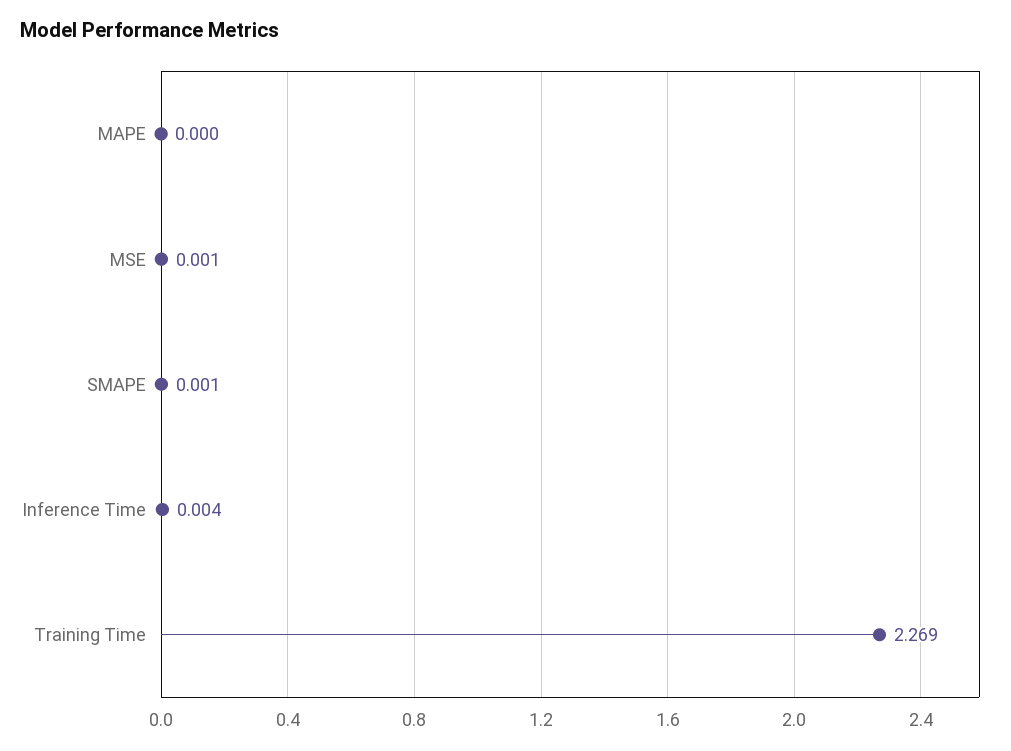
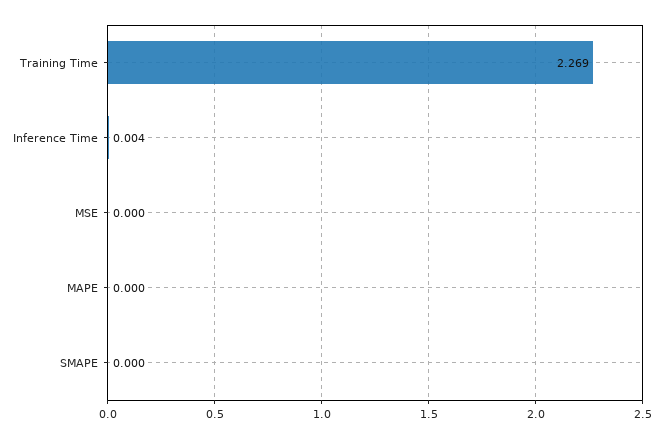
  {
    "MAPE": 0,
-   "MSE": 0.001,
+   "MSE": 0,
-   "SMAPE": 0.001,
+   "SMAPE": 0,
    "Inference Time": 0.004,
    "Training Time": 2.269
  }

